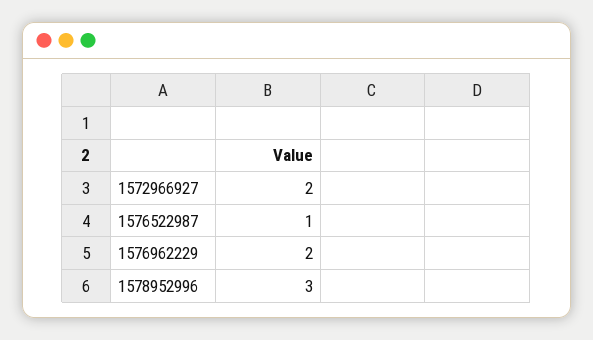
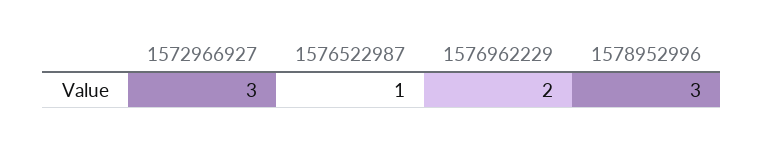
  {
-   "1572966927": 2,
+   "1572966927": 3,
    "1576522987": 1,
    "1576962229": 2,
    "1578952996": 3
  }

